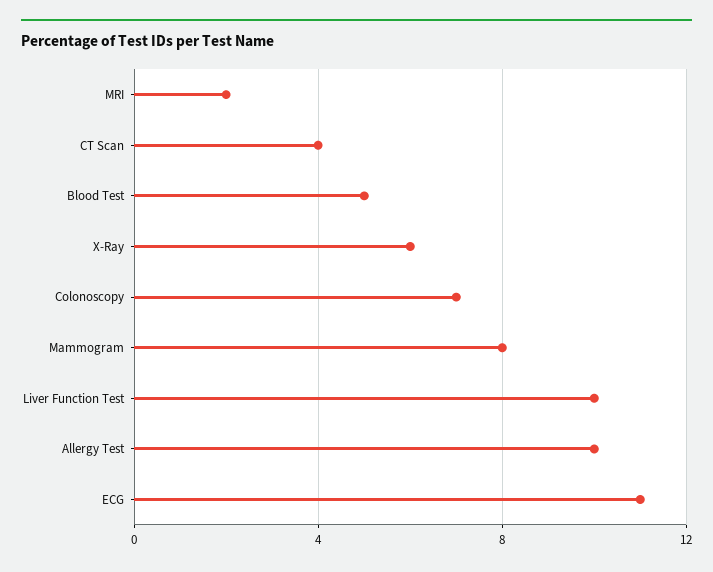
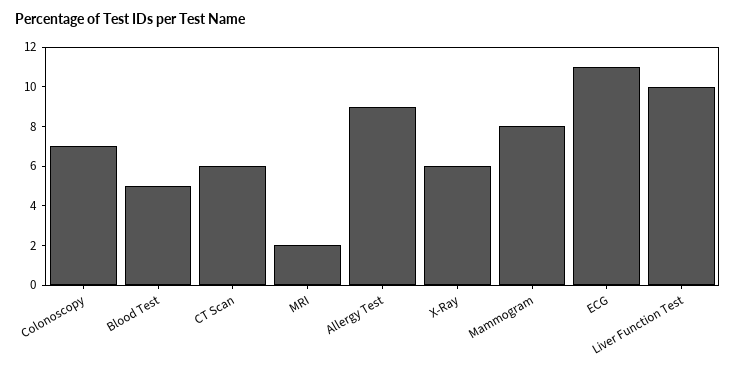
  {
    "MRI": 2,
-   "CT Scan": 4,
+   "CT Scan": 6,
    "Blood Test": 5,
    "X-Ray": 6,
    "Colonoscopy": 7,
    "Mammogram": 8,
    "Liver Function Test": 10,
-   "Allergy Test": 10,
+   "Allergy Test": 9,
    "ECG": 11
  }

